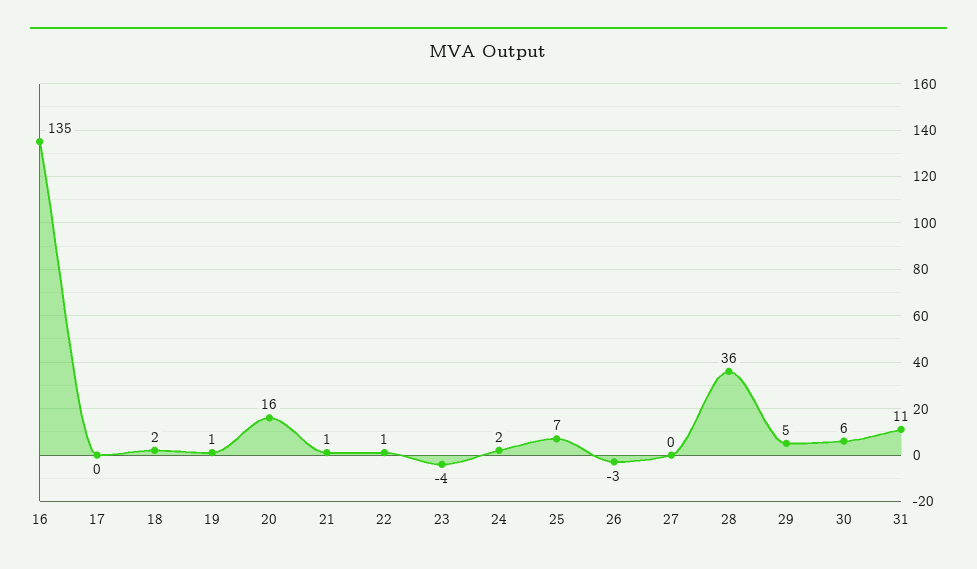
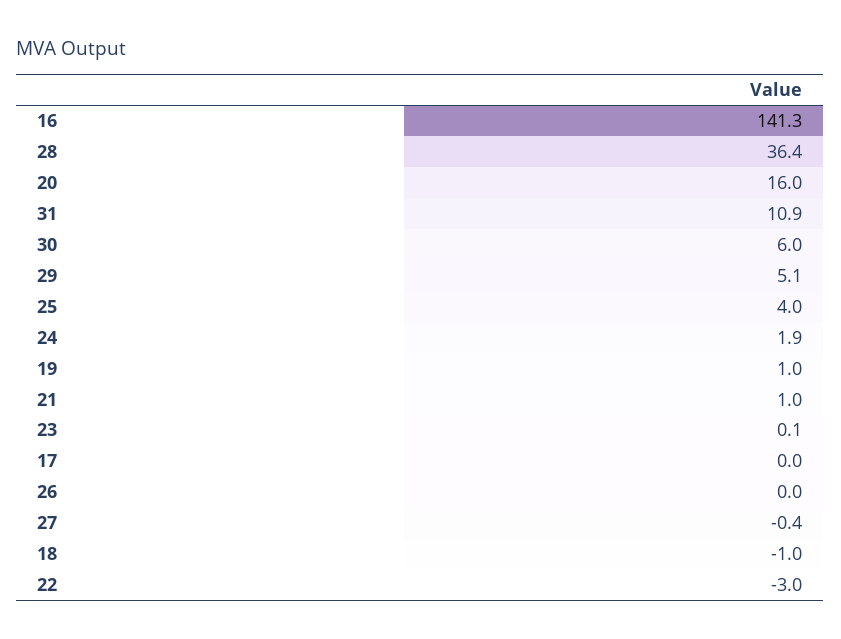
  {
-   "16": 135,
+   "16": 141.3,
    "17": 0,
-   "18": 2,
+   "18": -1,
    "19": 1,
    "20": 16,
    "21": 1,
-   "22": 1,
+   "22": -3,
-   "23": -4,
+   "23": 0.1,
    "24": 1.9,
-   "25": 7,
+   "25": 4,
-   "26": -3,
+   "26": 0,
    "27": -0.4,
    "28": 36.4,
    "29": 5.1,
    "30": 6,
    "31": 10.9
  }

